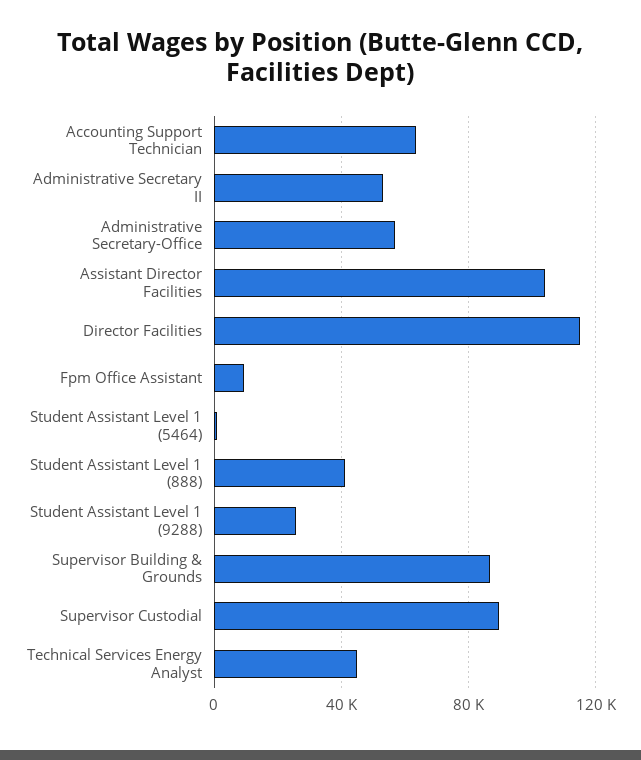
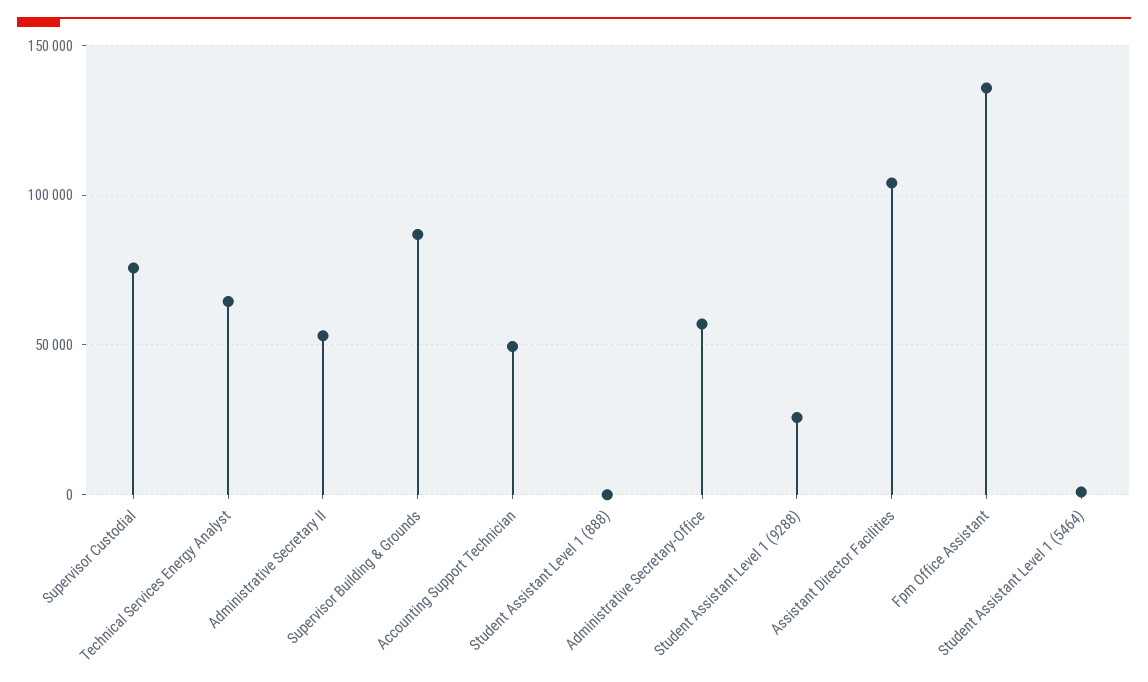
  {
-   "Accounting Support Technician": 65000,
+   "Accounting Support Technician": 50000,
    "Administrative Secretary II": 55000,
    "Administrative Secretary-Office": 55000,
    "Assistant Director Facilities": 105000,
-   "Director Facilities": 115000,
-   "Fpm Office Assistant": 10000,
+   "Fpm Office Assistant": 135000,
    "Student Assistant Level 1 (5464)": 0,
-   "Student Assistant Level 1 (888)": 40000,
+   "Student Assistant Level 1 (888)": 0,
    "Student Assistant Level 1 (9288)": 25000,
    "Supervisor Building & Grounds": 85000,
-   "Supervisor Custodial": 90000,
+   "Supervisor Custodial": 75000,
-   "Technical Services Energy Analyst": 45000
+   "Technical Services Energy Analyst": 65000
  }

